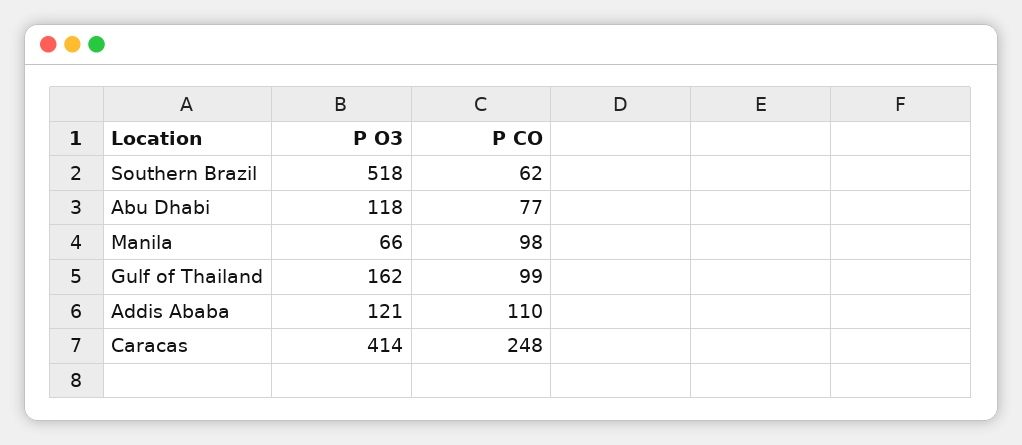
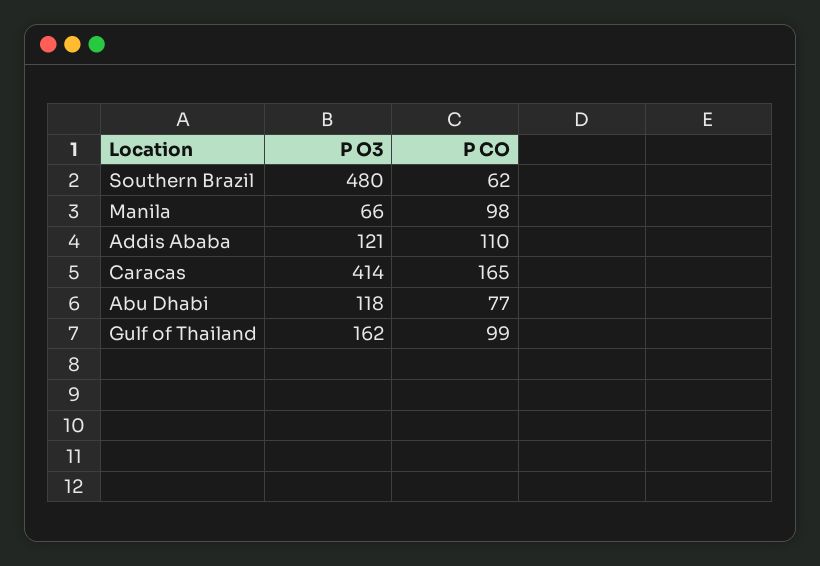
  {
    "P O3": {
-     "Southern Brazil": 518,
+     "Southern Brazil": 480,
      "Abu Dhabi": 118,
      "Manila": 66,
      "Gulf of Thailand": 162,
      "Addis Ababa": 121,
      "Caracas": 414
    },
    "P CO": {
      "Southern Brazil": 62,
      "Abu Dhabi": 77,
      "Manila": 98,
      "Gulf of Thailand": 99,
      "Addis Ababa": 110,
-     "Caracas": 248
+     "Caracas": 165
    }
  }

